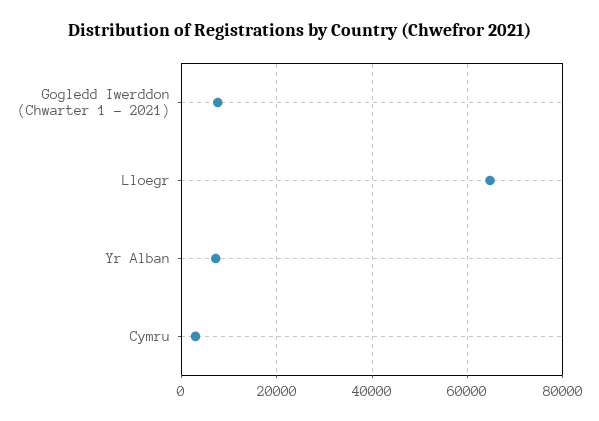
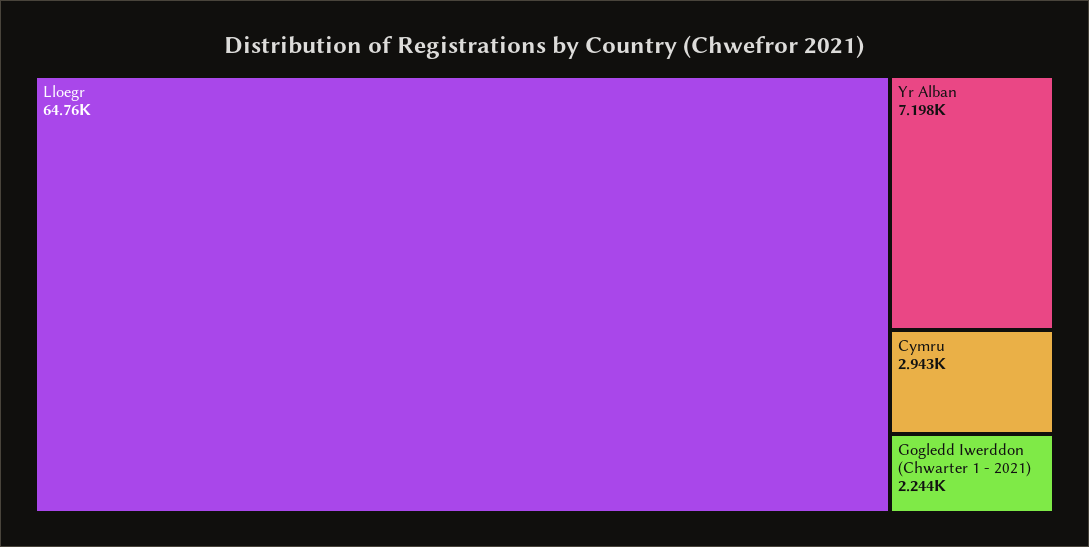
  {
-   "Gogledd Iwerddon (Chwarter 1 - 2021)": 8000,
+   "Gogledd Iwerddon (Chwarter 1 - 2021)": 2244,
    "Lloegr": 64760,
    "Yr Alban": 7198,
    "Cymru": 2943
  }

